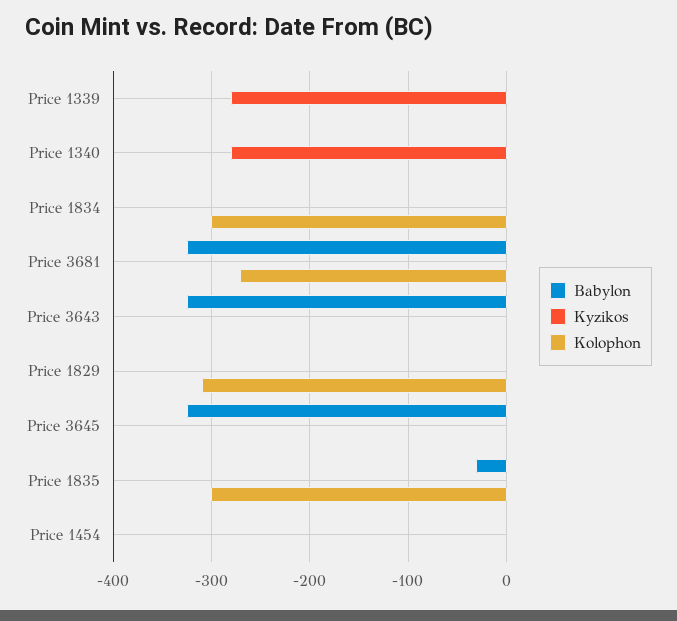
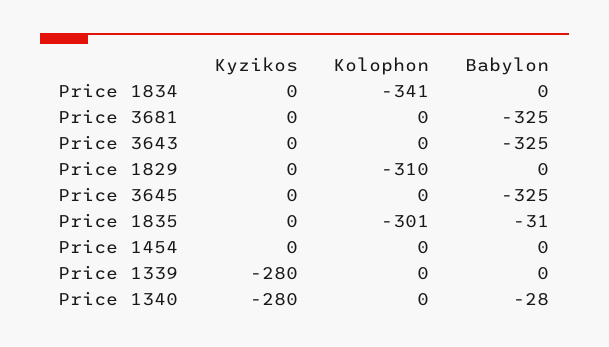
  {
    "Babylon": {
      "Price 1339": 0,
-     "Price 1340": 0,
+     "Price 1340": -28,
      "Price 1834": 0,
      "Price 3681": -325,
      "Price 3643": -325,
      "Price 1829": 0,
      "Price 3645": -325,
      "Price 1835": -31,
      "Price 1454": 0
    },
    "Kyzikos": {
      "Price 1339": -280,
      "Price 1340": -280,
      "Price 1834": 0,
      "Price 3681": 0,
      "Price 3643": 0,
      "Price 1829": 0,
      "Price 3645": 0,
      "Price 1835": 0,
      "Price 1454": 0
    },
    "Kolophon": {
      "Price 1339": 0,
      "Price 1340": 0,
-     "Price 1834": -300,
+     "Price 1834": -341,
-     "Price 3681": -270,
+     "Price 3681": 0,
      "Price 3643": 0,
      "Price 1829": -310,
      "Price 3645": 0,
      "Price 1835": -301,
      "Price 1454": 0
    }
  }

